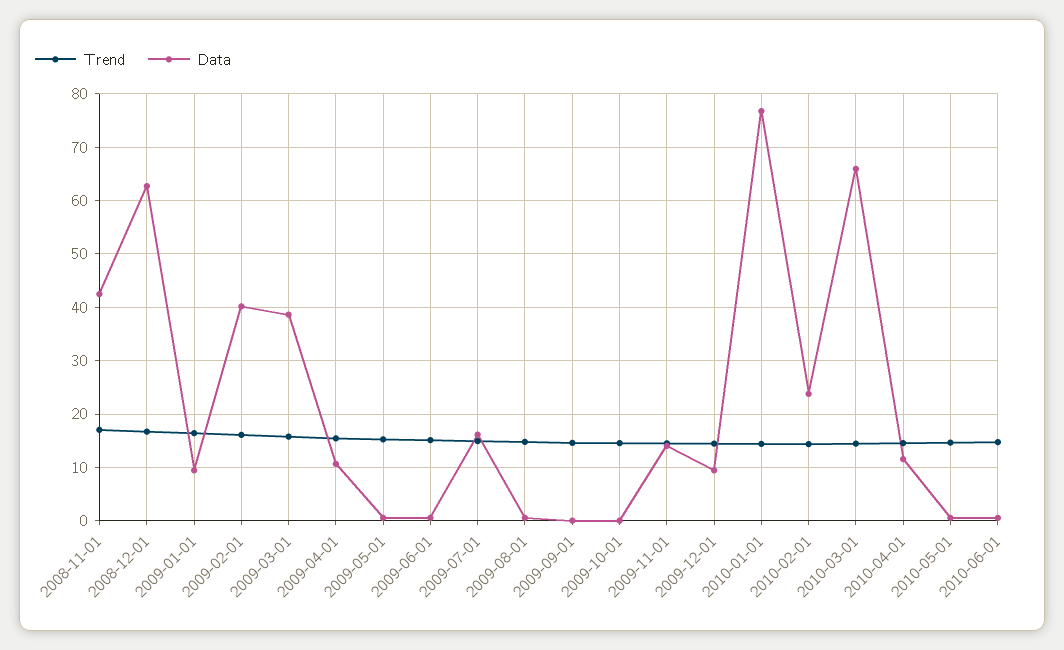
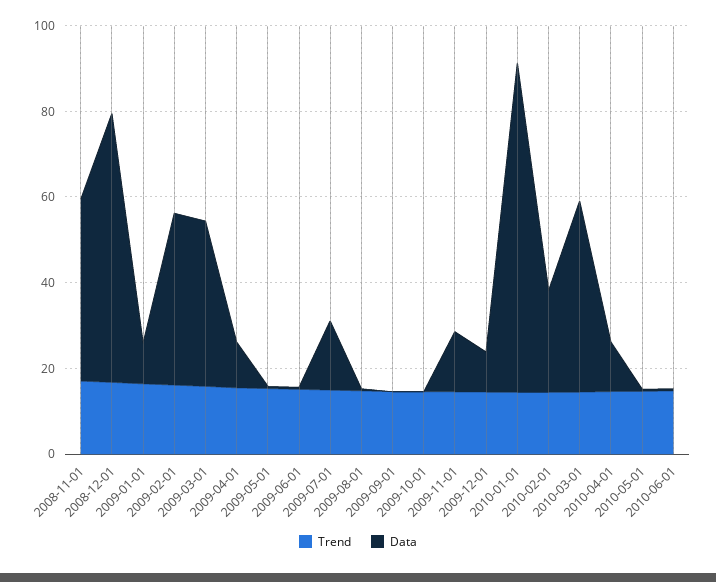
  {
    "Trend": {
      "2008-11-01": 18,
      "2008-12-01": 16,
      "2009-01-01": 16,
      "2009-02-01": 16,
      "2009-03-01": 16,
      "2009-04-01": 16,
      "2009-05-01": 16,
      "2009-06-01": 16,
      "2009-07-01": 14,
      "2009-08-01": 14,
      "2009-09-01": 14,
      "2009-10-01": 14,
      "2009-11-01": 14,
      "2009-12-01": 14,
      "2010-01-01": 14,
      "2010-02-01": 14,
      "2010-03-01": 14,
      "2010-04-01": 14,
      "2010-05-01": 14,
      "2010-06-01": 14
    },
    "Data": {
      "2008-11-01": 42,
      "2008-12-01": 62,
      "2009-01-01": 10,
      "2009-02-01": 40,
      "2009-03-01": 38,
      "2009-04-01": 10,
      "2009-05-01": 0,
      "2009-06-01": 0,
      "2009-07-01": 16,
      "2009-08-01": 0,
      "2009-09-01": 0,
      "2009-10-01": 0,
      "2009-11-01": 14,
      "2009-12-01": 10,
      "2010-01-01": 76,
      "2010-02-01": 24,
-     "2010-03-01": 66,
+     "2010-03-01": 45,
      "2010-04-01": 12,
      "2010-05-01": 0,
      "2010-06-01": 0
    }
  }

